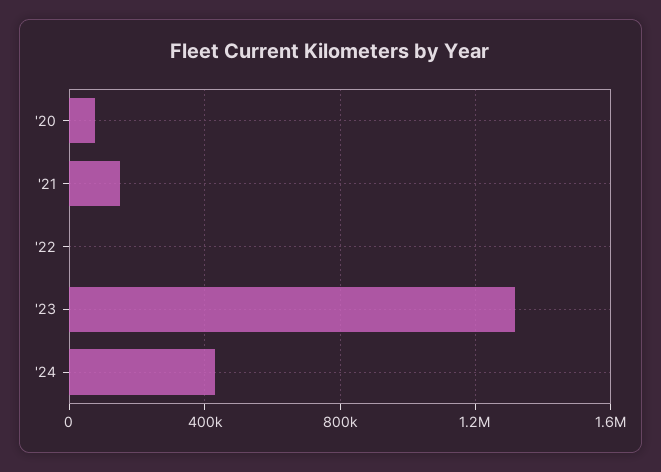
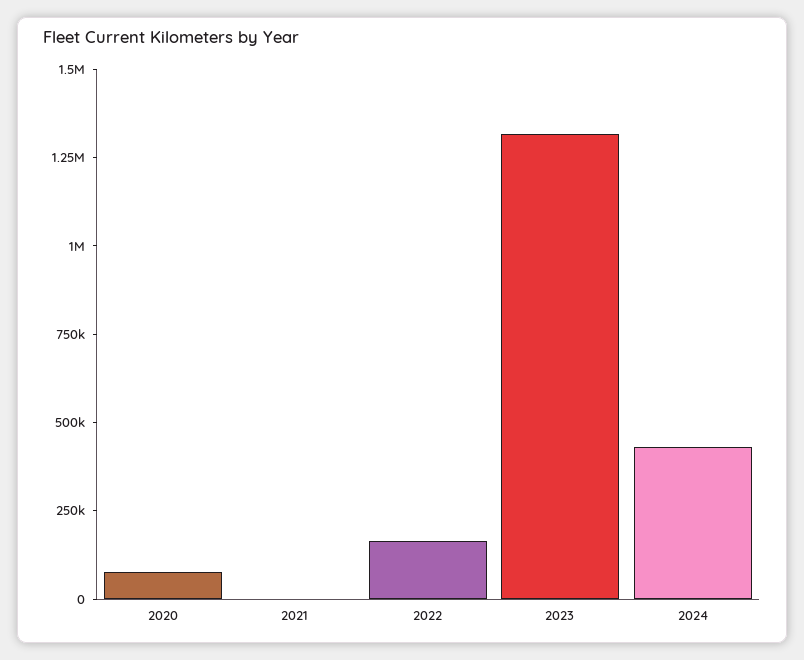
  {
    "'20": 100000,
-   "'21": 150000,
+   "'21": 0,
-   "'22": 0,
+   "'22": 150000,
    "'23": 1300000,
    "'24": 450000
  }

